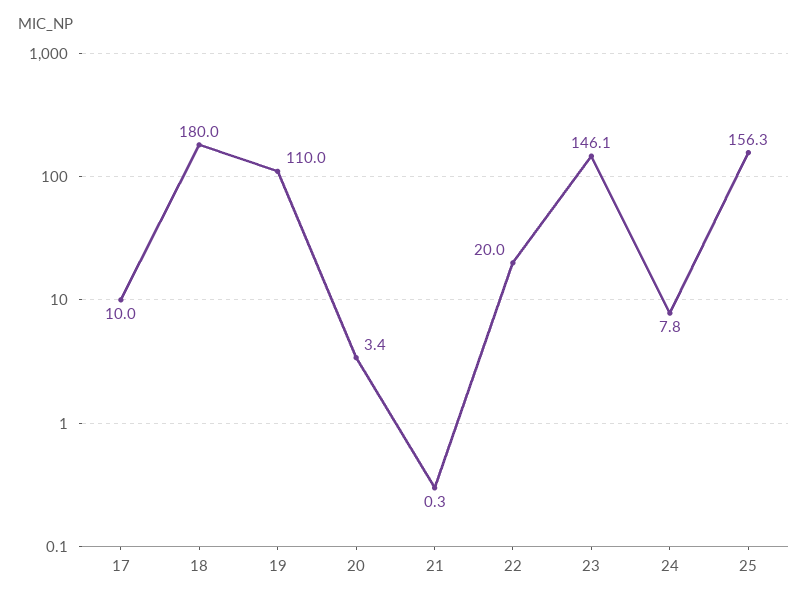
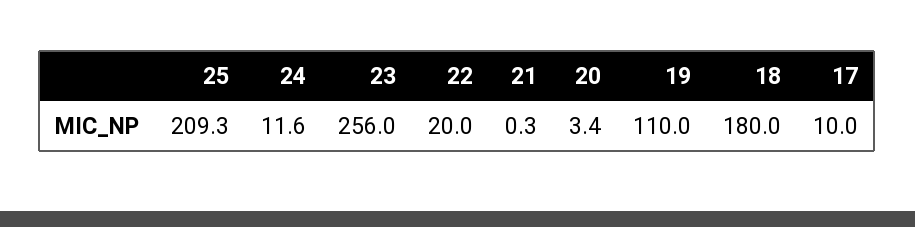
  {
    "17": 10,
    "18": 180,
    "19": 110,
    "20": 3.4,
    "21": 0.3,
    "22": 20,
-   "23": 146.1,
+   "23": 256,
-   "24": 7.8,
+   "24": 11.6,
-   "25": 156.3
+   "25": 209.3
  }

